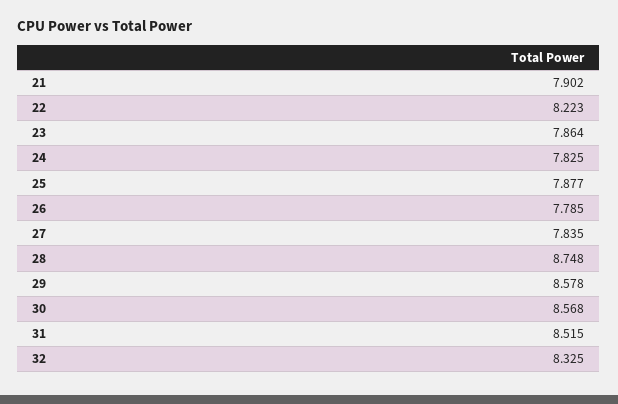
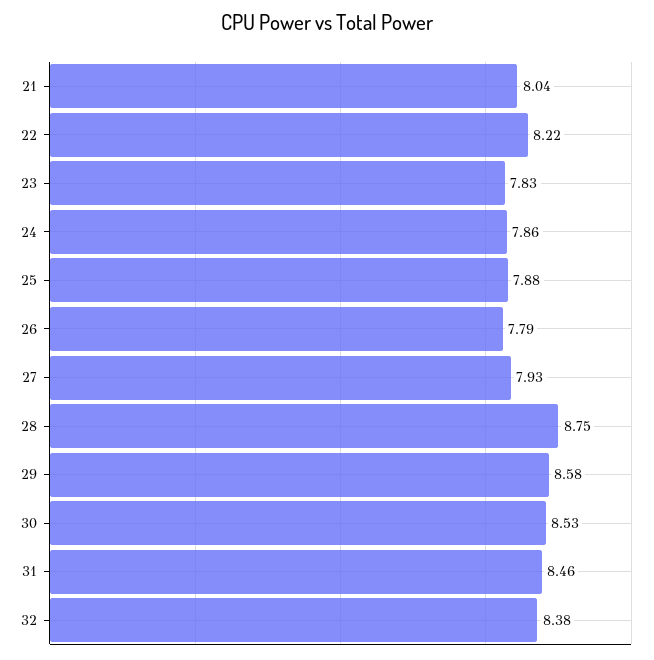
  {
-   "21": 7.902,
+   "21": 8.04,
    "22": 8.223,
-   "23": 7.864,
+   "23": 7.83,
-   "24": 7.825,
+   "24": 7.86,
    "25": 7.877,
    "26": 7.785,
-   "27": 7.835,
+   "27": 7.93,
    "28": 8.748,
    "29": 8.578,
-   "30": 8.568,
+   "30": 8.53,
-   "31": 8.515,
+   "31": 8.46,
-   "32": 8.325
+   "32": 8.38
  }

